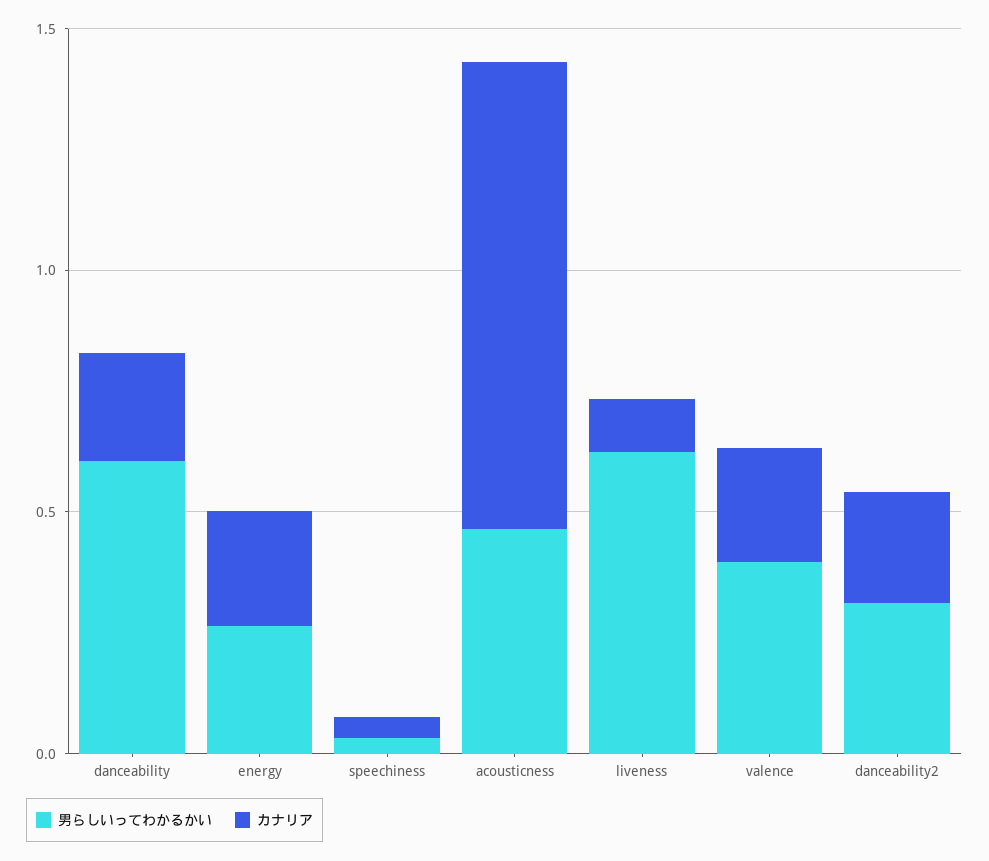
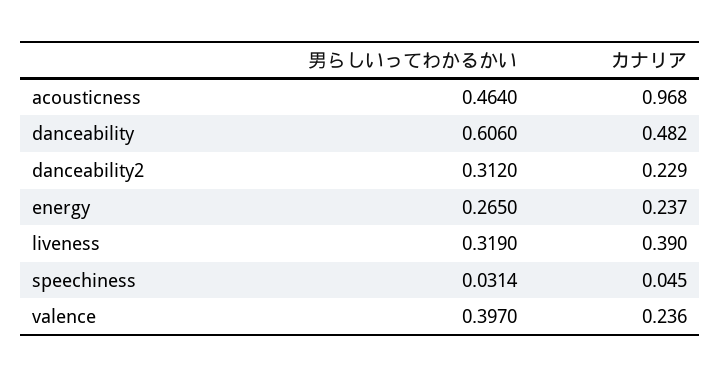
  {
    "男らしいってわかるかい": {
      "danceability": 0.606,
      "energy": 0.265,
      "speechiness": 0.0314,
      "acousticness": 0.464,
-     "liveness": 0.6,
+     "liveness": 0.319,
      "valence": 0.397,
      "danceability2": 0.312
    },
    "カナリア": {
-     "danceability": 0.2,
+     "danceability": 0.482,
      "energy": 0.237,
      "speechiness": 0.045,
      "acousticness": 0.968,
-     "liveness": 0.1,
+     "liveness": 0.39,
      "valence": 0.236,
      "danceability2": 0.229
    }
  }

